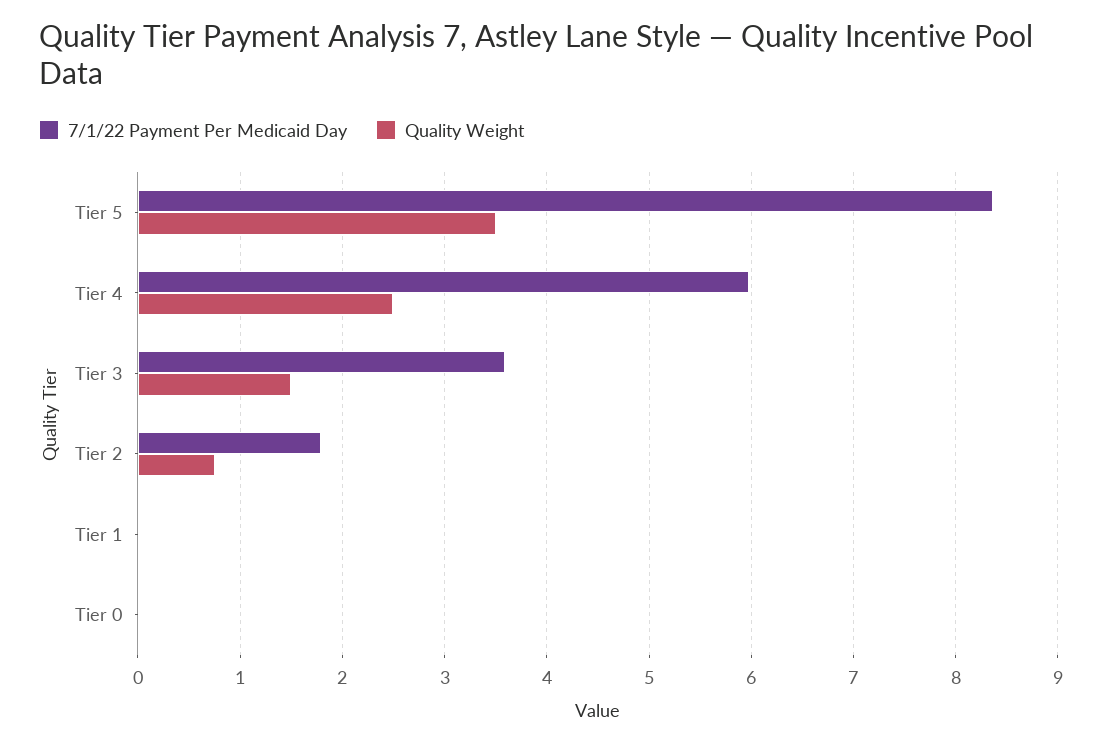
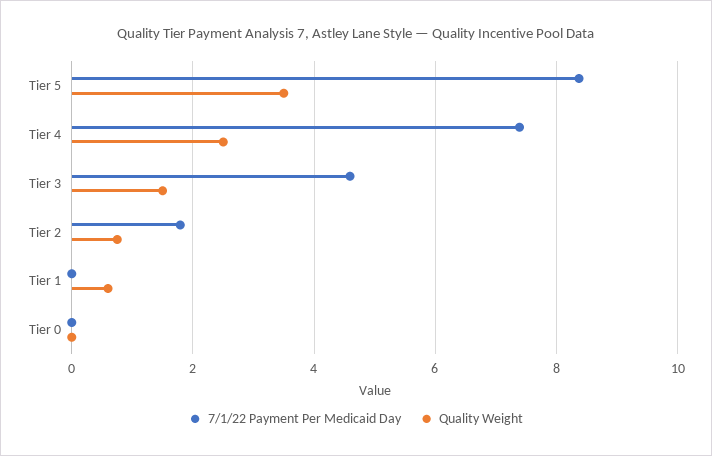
  {
    "7/1/22 Payment Per Medicaid Day": {
      "Tier 5": 8.4,
-     "Tier 4": 6,
+     "Tier 4": 7.4,
-     "Tier 3": 3.6,
+     "Tier 3": 4.6,
      "Tier 2": 1.8,
      "Tier 1": 0,
      "Tier 0": 0
    },
    "Quality Weight": {
      "Tier 5": 3.5,
      "Tier 4": 2.5,
      "Tier 3": 1.5,
      "Tier 2": 0.8,
-     "Tier 1": 0,
+     "Tier 1": 0.6,
      "Tier 0": 0
    }
  }

